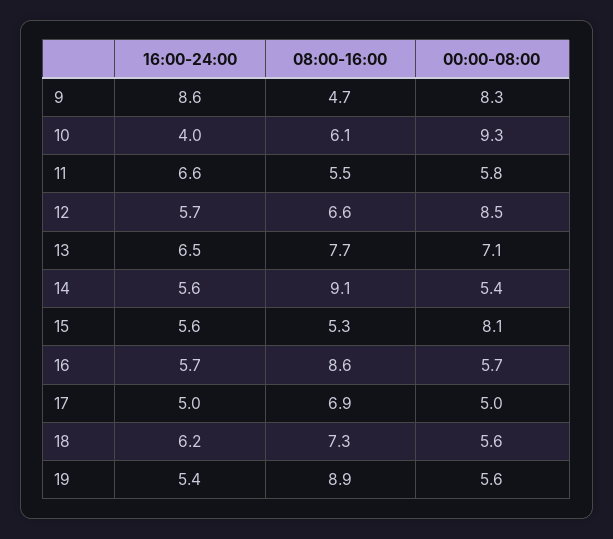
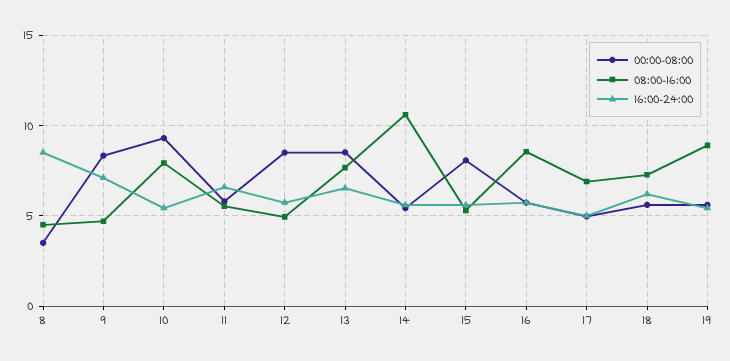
  {
    "16:00-24:00": {
-     "9": 8.6,
+     "9": 7,
-     "10": 4,
+     "10": 5.5,
      "11": 6.6,
      "12": 5.7,
      "13": 6.5,
      "14": 5.6,
      "15": 5.6,
      "16": 5.7,
      "17": 5,
      "18": 6.2,
-     "19": 5.4
+     "19": 5.4,
+     "8": 8.5
    },
    "08:00-16:00": {
      "9": 4.7,
-     "10": 6.1,
+     "10": 8,
      "11": 5.5,
-     "12": 6.6,
+     "12": 5,
      "13": 7.7,
-     "14": 9.1,
+     "14": 10.5,
      "15": 5.3,
      "16": 8.6,
      "17": 6.9,
      "18": 7.3,
-     "19": 8.9
+     "19": 8.9,
+     "8": 4.5
    },
    "00:00-08:00": {
      "9": 8.3,
      "10": 9.3,
      "11": 5.8,
      "12": 8.5,
-     "13": 7.1,
+     "13": 8.5,
      "14": 5.4,
      "15": 8.1,
      "16": 5.7,
      "17": 5,
      "18": 5.6,
-     "19": 5.6
+     "19": 5.6,
+     "8": 3.5
    }
  }

